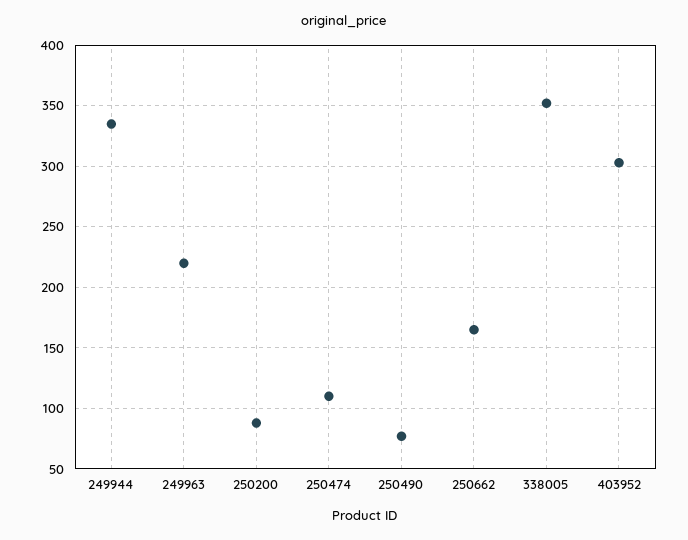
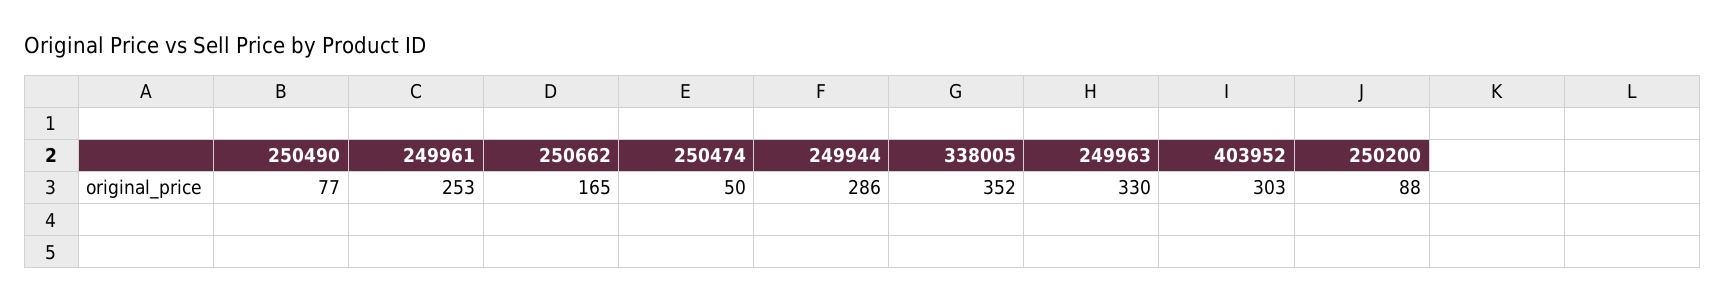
  {
-   "249944": 335,
+   "249944": 286,
-   "249963": 220,
+   "249963": 330,
    "250200": 88,
-   "250474": 110,
+   "250474": 50,
    "250490": 77,
    "250662": 165,
    "338005": 352,
-   "403952": 303
+   "403952": 303,
+   "249961": 253
  }

